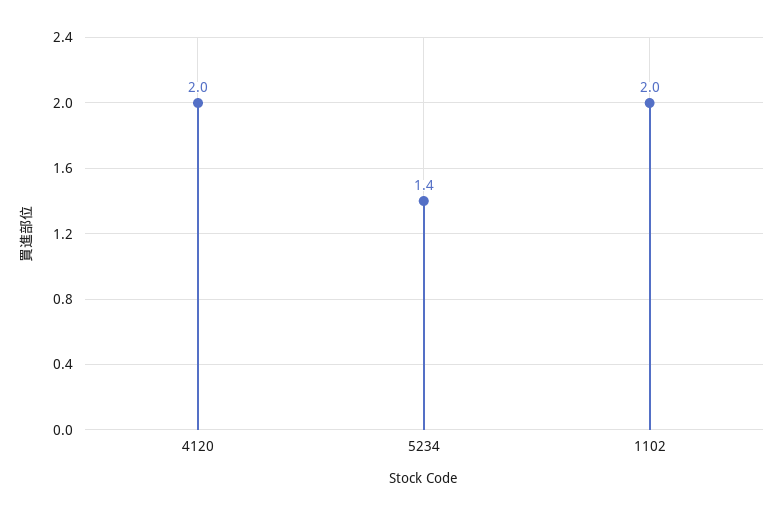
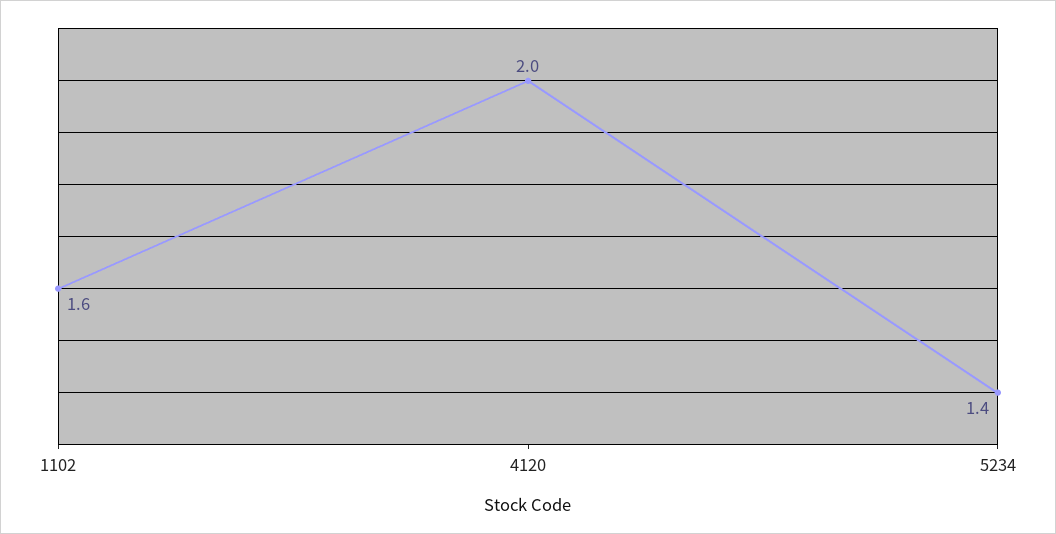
  {
    "4120": 2,
    "5234": 1.4,
-   "1102": 2
+   "1102": 1.6
  }

